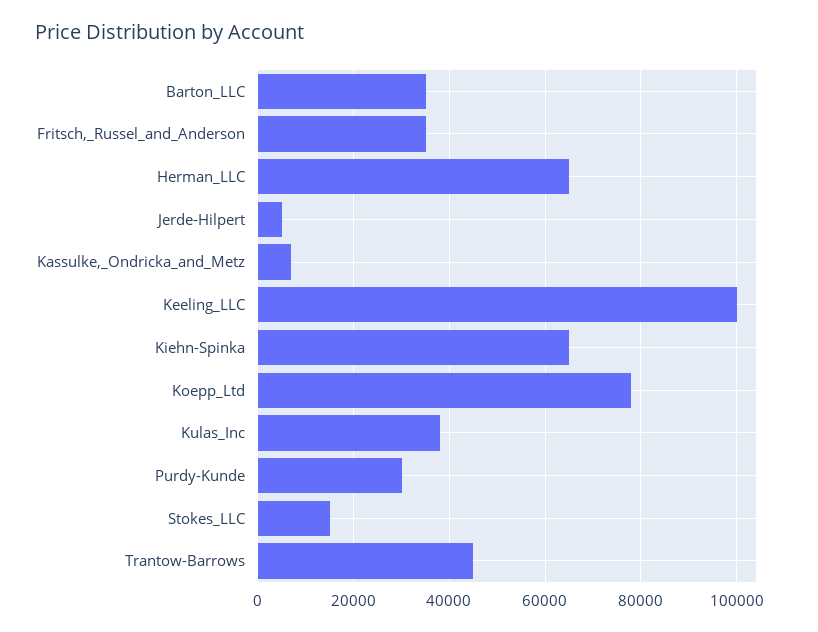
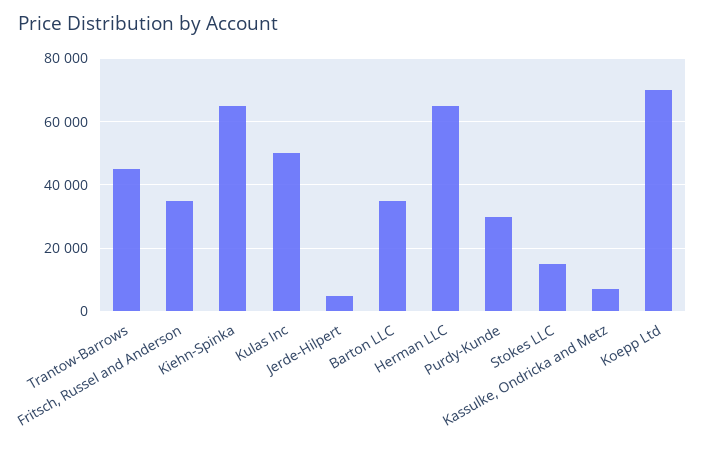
  {
    "Barton_LLC": 36000,
    "Fritsch,_Russel_and_Anderson": 36000,
    "Herman_LLC": 66000,
    "Jerde-Hilpert": 6000,
    "Kassulke,_Ondricka_and_Metz": 8000,
-   "Keeling_LLC": 100000,
    "Kiehn-Spinka": 66000,
-   "Koepp_Ltd": 78000,
+   "Koepp_Ltd": 70000,
-   "Kulas_Inc": 38000,
+   "Kulas_Inc": 50000,
    "Purdy-Kunde": 30000,
    "Stokes_LLC": 16000,
    "Trantow-Barrows": 46000
  }

